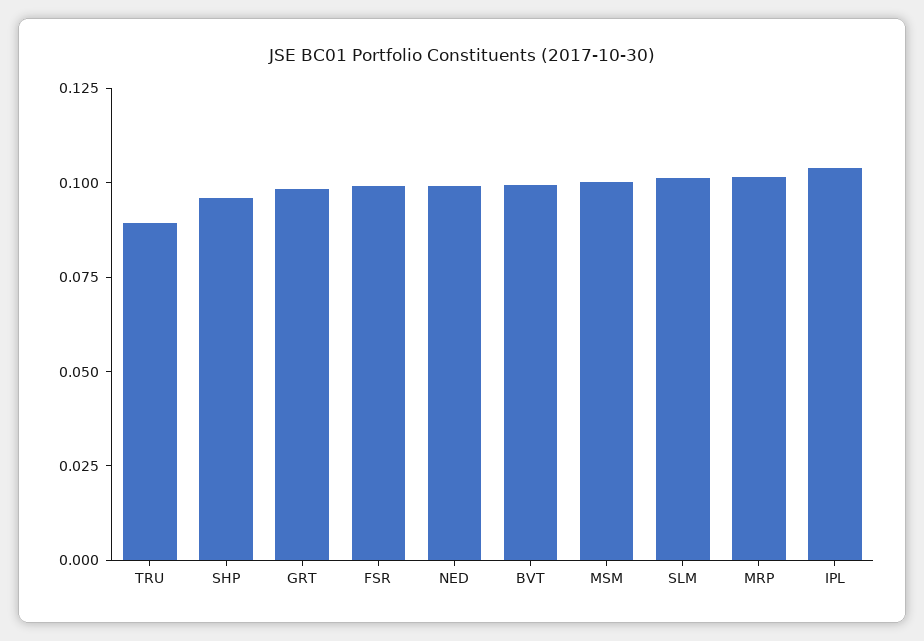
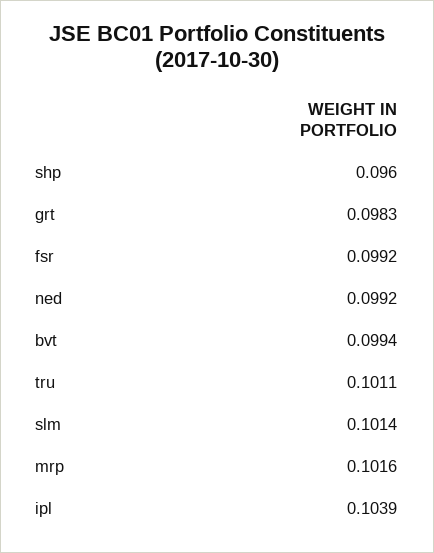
  {
-   "TRU": 0.09,
+   "TRU": 0.1011,
    "SHP": 0.096,
    "GRT": 0.0983,
    "FSR": 0.0992,
    "NED": 0.0992,
    "BVT": 0.0994,
-   "MSM": 0.1,
    "SLM": 0.1014,
    "MRP": 0.1016,
    "IPL": 0.1039
  }

